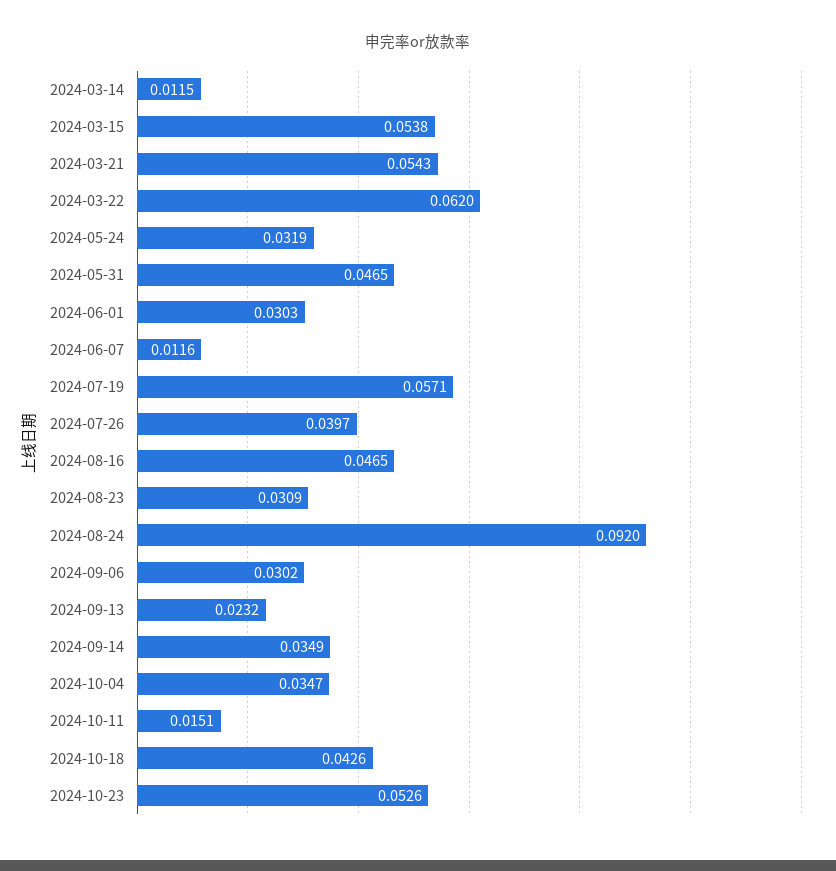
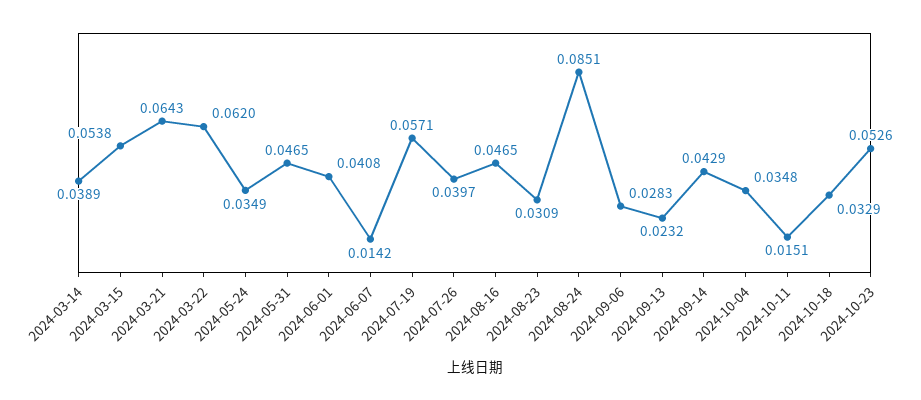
  {
-   "2024-03-14": 0.0115,
+   "2024-03-14": 0.0389,
    "2024-03-15": 0.0538,
-   "2024-03-21": 0.0543,
+   "2024-03-21": 0.0643,
    "2024-03-22": 0.062,
-   "2024-05-24": 0.0319,
+   "2024-05-24": 0.0349,
    "2024-05-31": 0.0465,
-   "2024-06-01": 0.0303,
+   "2024-06-01": 0.0408,
-   "2024-06-07": 0.0116,
+   "2024-06-07": 0.0142,
    "2024-07-19": 0.0571,
    "2024-07-26": 0.0397,
    "2024-08-16": 0.0465,
    "2024-08-23": 0.0309,
-   "2024-08-24": 0.092,
+   "2024-08-24": 0.0851,
-   "2024-09-06": 0.0302,
+   "2024-09-06": 0.0283,
    "2024-09-13": 0.0232,
-   "2024-09-14": 0.0349,
+   "2024-09-14": 0.0429,
-   "2024-10-04": 0.0347,
+   "2024-10-04": 0.0348,
    "2024-10-11": 0.0151,
-   "2024-10-18": 0.0426,
+   "2024-10-18": 0.0329,
    "2024-10-23": 0.0526
  }

